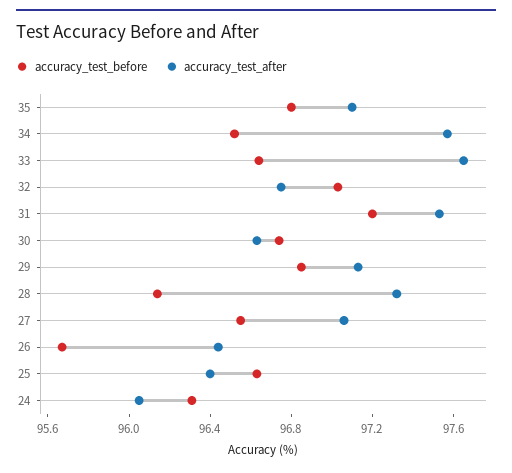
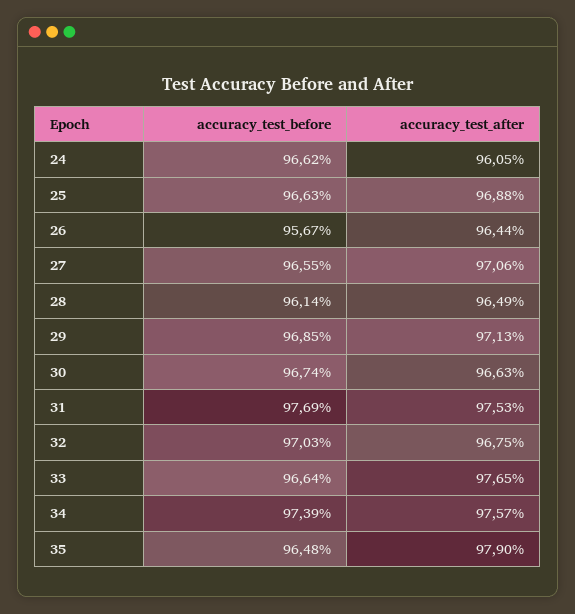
  {
    "accuracy_test_before": {
-     "35": 96.8,
+     "35": 96.48,
-     "34": 96.5,
+     "34": 97.39,
      "33": 96.64,
      "32": 97.03,
-     "31": 97.2,
+     "31": 97.69,
      "30": 96.74,
      "29": 96.85,
      "28": 96.14,
      "27": 96.55,
      "26": 95.67,
      "25": 96.63,
-     "24": 96.3
+     "24": 96.62
    },
    "accuracy_test_after": {
-     "35": 97.1,
+     "35": 97.9,
      "34": 97.57,
      "33": 97.65,
      "32": 96.75,
      "31": 97.53,
      "30": 96.63,
      "29": 97.13,
-     "28": 97.3,
+     "28": 96.49,
      "27": 97.06,
      "26": 96.44,
-     "25": 96.4,
+     "25": 96.88,
      "24": 96.05
    }
  }

